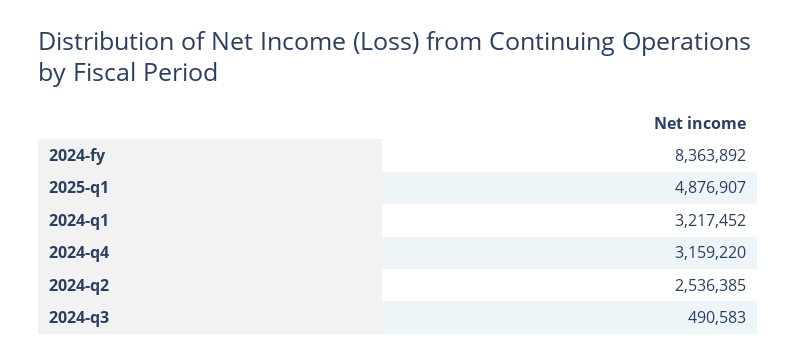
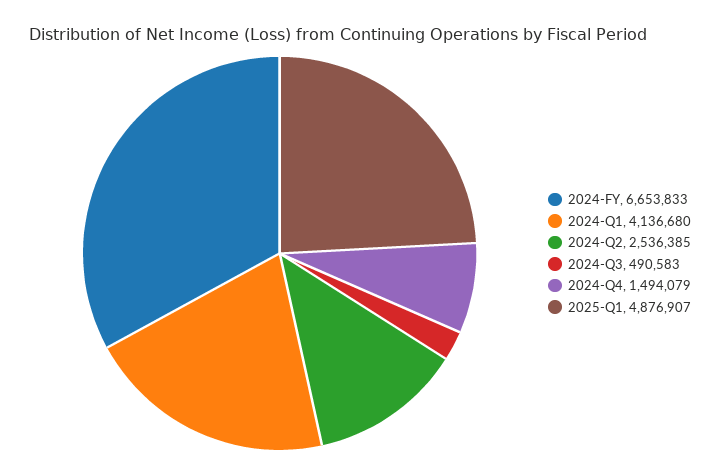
  {
-   "2024-fy": 8363892,
+   "2024-fy": 6653833,
    "2025-q1": 4876907,
-   "2024-q1": 3217452,
+   "2024-q1": 4136680,
-   "2024-q4": 3159220,
+   "2024-q4": 1494079,
    "2024-q2": 2536385,
    "2024-q3": 490583
  }

